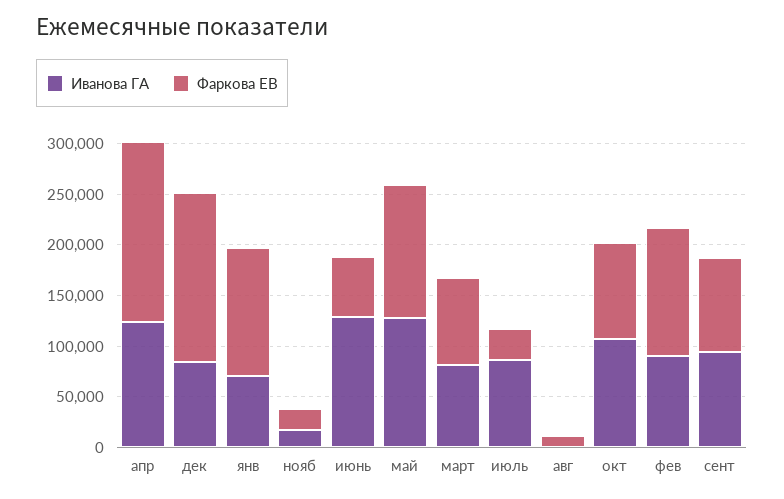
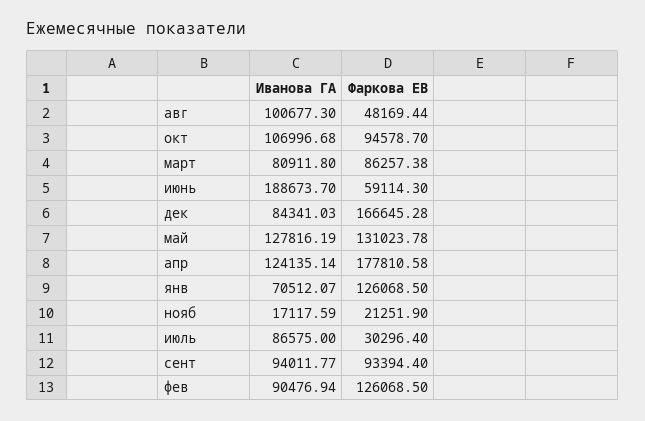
  {
    "Иванова ГА": {
      "апр": 124135.14,
      "дек": 84341.03,
      "янв": 70512.07,
      "нояб": 17117.59,
-     "июнь": 130000,
+     "июнь": 188673.7,
      "май": 127816.19,
      "март": 80911.8,
      "июль": 86575,
-     "авг": 0,
+     "авг": 100677.3,
      "окт": 106996.68,
      "фев": 90476.94,
      "сент": 94011.77
    },
    "Фаркова ЕВ": {
      "апр": 177810.58,
      "дек": 166645.28,
      "янв": 126068.5,
      "нояб": 21251.9,
      "июнь": 59114.3,
      "май": 131023.78,
      "март": 86257.38,
      "июль": 30296.4,
-     "авг": 10000,
+     "авг": 48169.44,
      "окт": 94578.7,
      "фев": 126068.5,
      "сент": 93394.4
    }
  }

